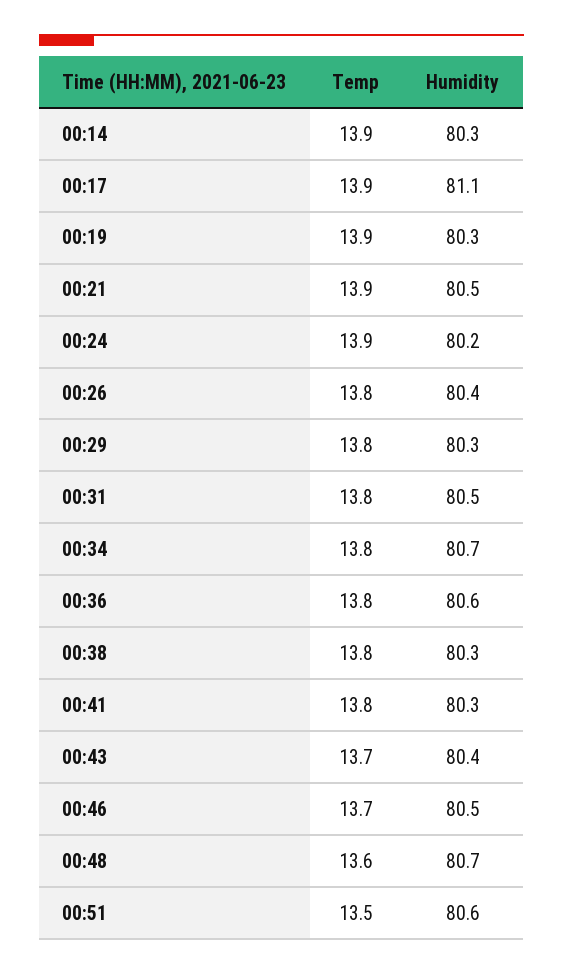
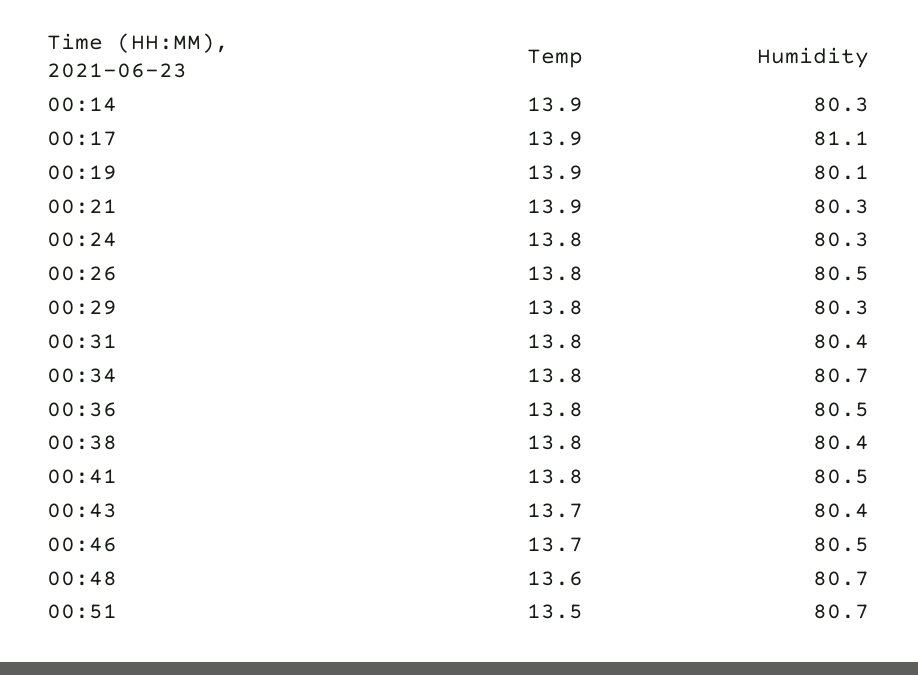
  {
    "Temp": {
      "00:14": 13.9,
      "00:17": 13.9,
      "00:19": 13.9,
      "00:21": 13.9,
-     "00:24": 13.9,
+     "00:24": 13.8,
      "00:26": 13.8,
      "00:29": 13.8,
      "00:31": 13.8,
      "00:34": 13.8,
      "00:36": 13.8,
      "00:38": 13.8,
      "00:41": 13.8,
      "00:43": 13.7,
      "00:46": 13.7,
      "00:48": 13.6,
      "00:51": 13.5
    },
    "Humidity": {
      "00:14": 80.3,
      "00:17": 81.1,
-     "00:19": 80.3,
+     "00:19": 80.1,
-     "00:21": 80.5,
+     "00:21": 80.3,
-     "00:24": 80.2,
+     "00:24": 80.3,
-     "00:26": 80.4,
+     "00:26": 80.5,
      "00:29": 80.3,
-     "00:31": 80.5,
+     "00:31": 80.4,
      "00:34": 80.7,
-     "00:36": 80.6,
+     "00:36": 80.5,
-     "00:38": 80.3,
+     "00:38": 80.4,
-     "00:41": 80.3,
+     "00:41": 80.5,
      "00:43": 80.4,
      "00:46": 80.5,
      "00:48": 80.7,
-     "00:51": 80.6
+     "00:51": 80.7
    }
  }

